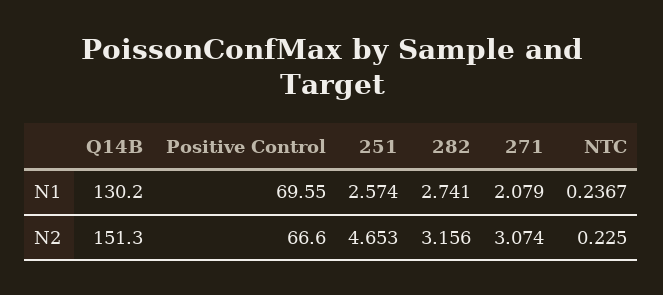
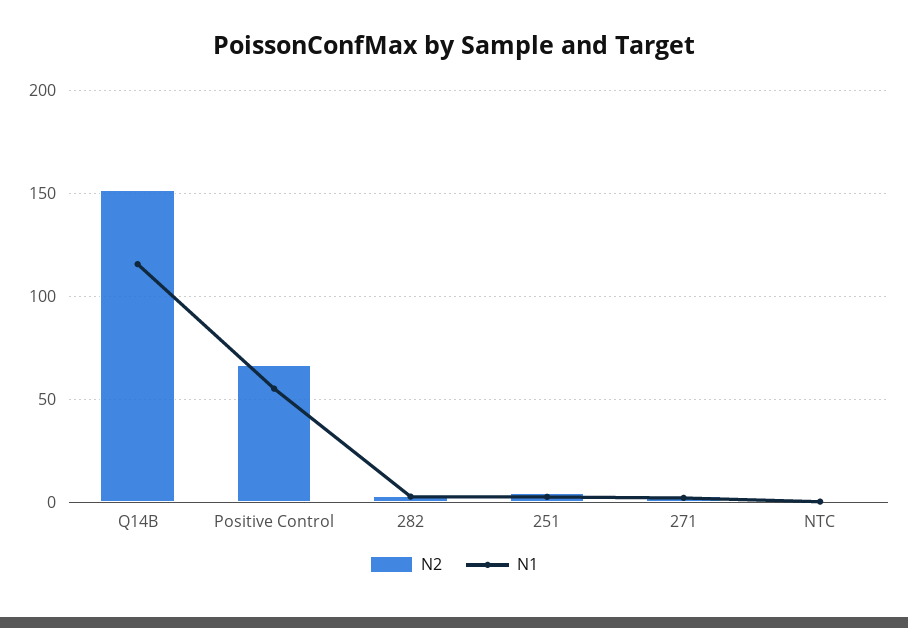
  {
    "N1": {
-     "Q14B": 130.2,
+     "Q14B": 115,
-     "Positive Control": 69.55,
+     "Positive Control": 55,
      "251": 2.574,
      "282": 2.741,
      "271": 2.079,
      "NTC": 0.2367
    },
    "N2": {
      "Q14B": 151.3,
      "Positive Control": 66.6,
      "251": 4.653,
      "282": 3.156,
      "271": 3.074,
      "NTC": 0.225
    }
  }

